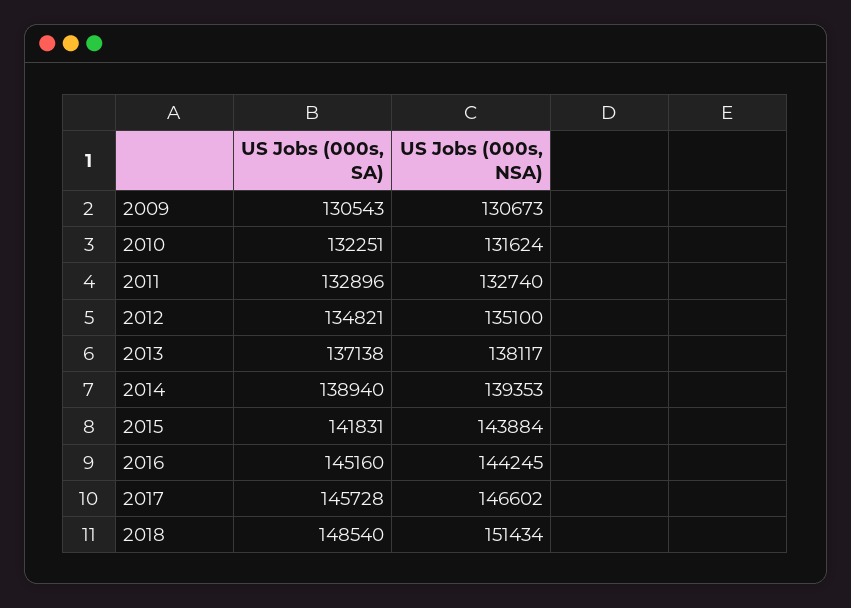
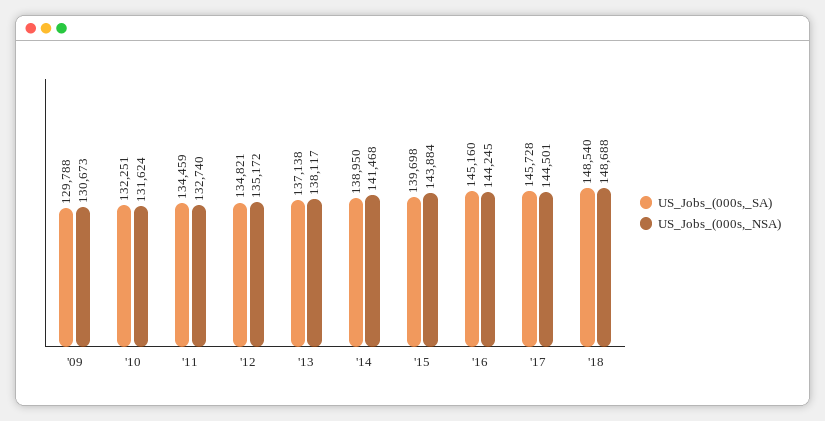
  {
    "US Jobs (000s, SA)": {
-     "2009": 130543,
+     "2009": 129788,
      "2010": 132251,
-     "2011": 132896,
+     "2011": 134459,
      "2012": 134821,
      "2013": 137138,
-     "2014": 138940,
+     "2014": 138950,
-     "2015": 141831,
+     "2015": 139698,
      "2016": 145160,
      "2017": 145728,
      "2018": 148540
    },
    "US Jobs (000s, NSA)": {
      "2009": 130673,
      "2010": 131624,
      "2011": 132740,
-     "2012": 135100,
+     "2012": 135172,
      "2013": 138117,
-     "2014": 139353,
+     "2014": 141468,
      "2015": 143884,
      "2016": 144245,
-     "2017": 146602,
+     "2017": 144501,
-     "2018": 151434
+     "2018": 148688
    }
  }

